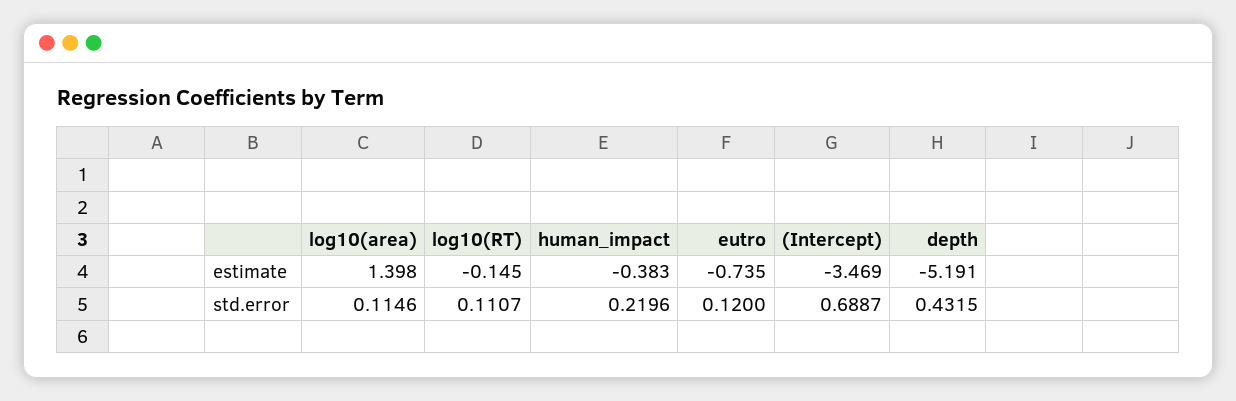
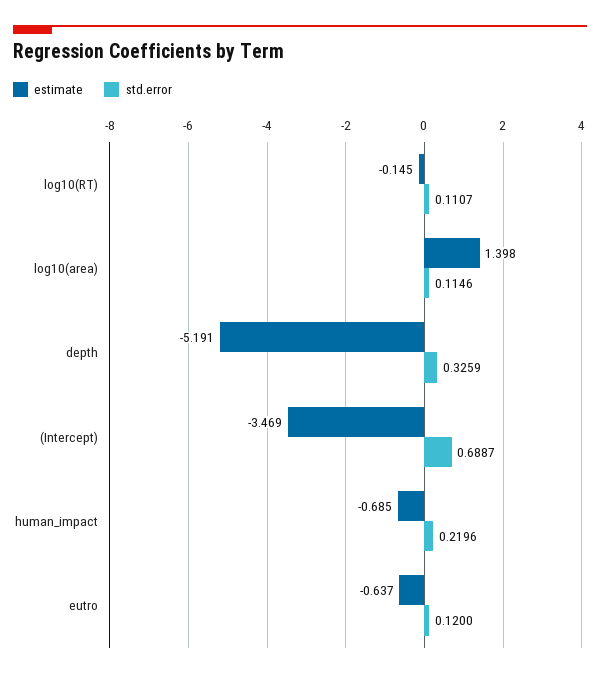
  {
    "estimate": {
      "log10(area)": 1.398,
      "log10(RT)": -0.145,
-     "human_impact": -0.383,
+     "human_impact": -0.685,
-     "eutro": -0.735,
+     "eutro": -0.637,
      "(Intercept)": -3.469,
      "depth": -5.191
    },
    "std.error": {
      "log10(area)": 0.1146,
      "log10(RT)": 0.1107,
      "human_impact": 0.2196,
      "eutro": 0.12,
      "(Intercept)": 0.6887,
-     "depth": 0.4315
+     "depth": 0.3259
    }
  }

